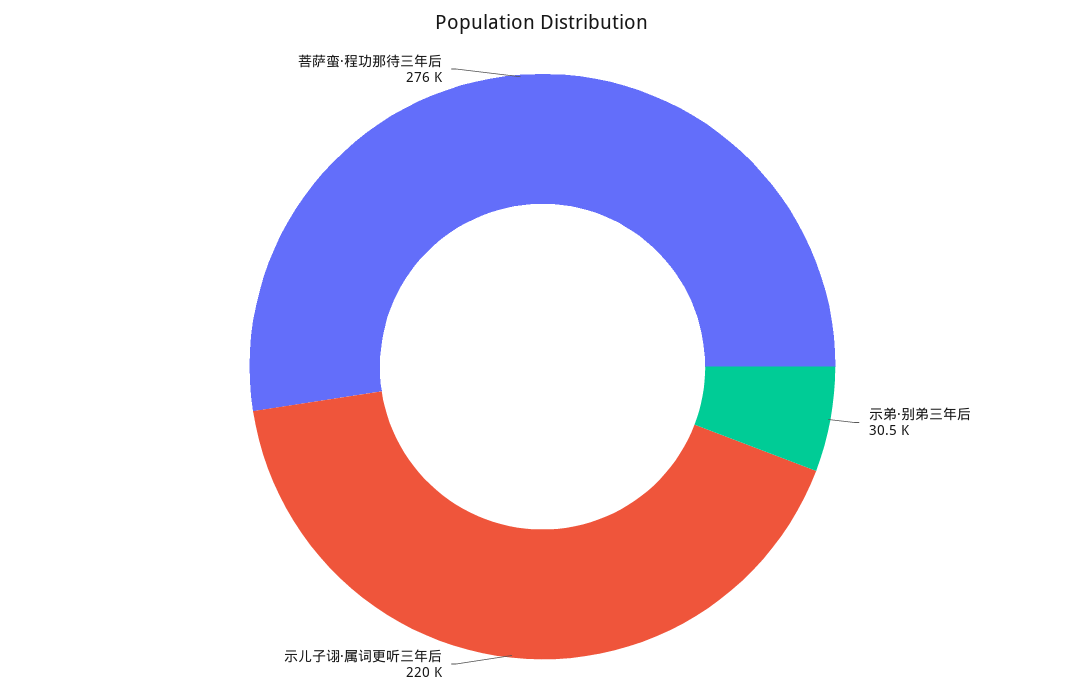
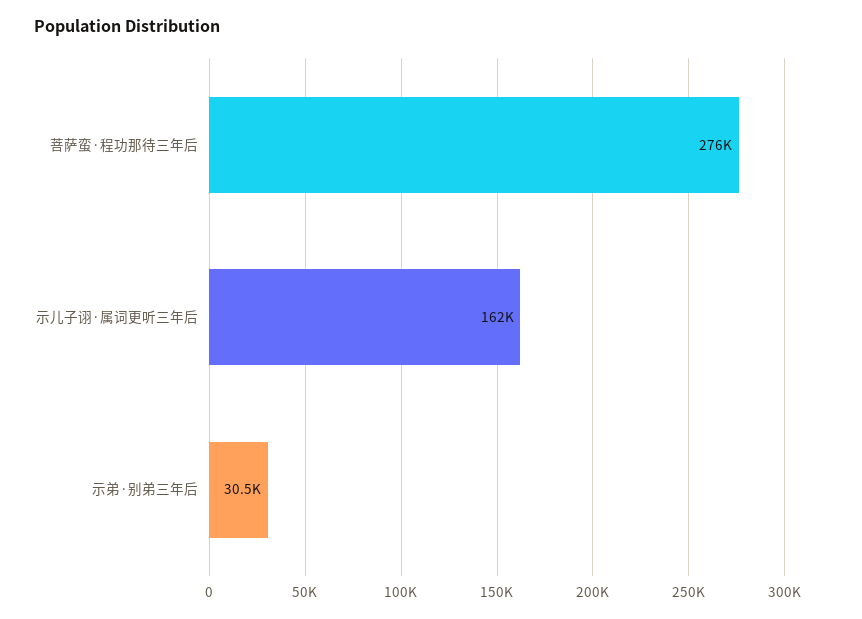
  {
    "示弟·别弟三年后": 30500,
-   "示儿子诩·属词更听三年后": 220000,
+   "示儿子诩·属词更听三年后": 162000,
    "菩萨蛮·程功那待三年后": 276000
  }

